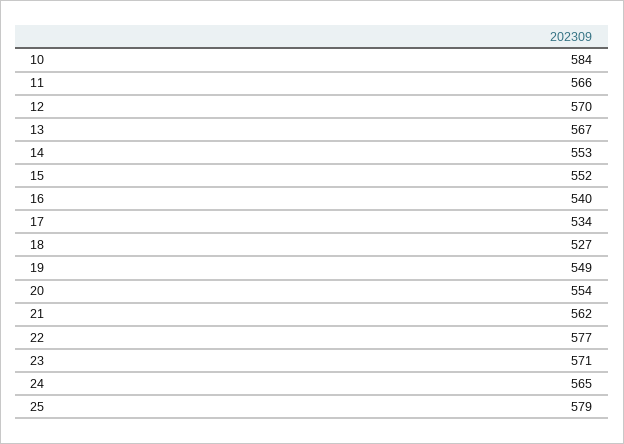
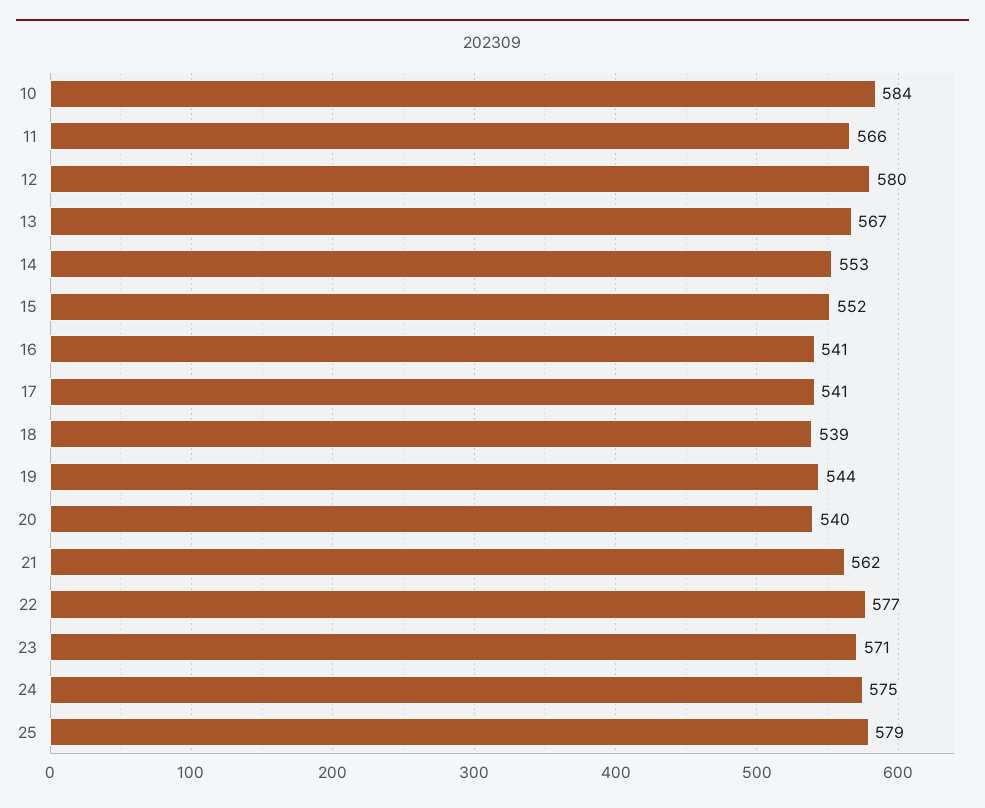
  {
    "10": 584,
    "11": 566,
-   "12": 570,
+   "12": 580,
    "13": 567,
    "14": 553,
    "15": 552,
-   "16": 540,
+   "16": 541,
-   "17": 534,
+   "17": 541,
-   "18": 527,
+   "18": 539,
-   "19": 549,
+   "19": 544,
-   "20": 554,
+   "20": 540,
    "21": 562,
    "22": 577,
    "23": 571,
-   "24": 565,
+   "24": 575,
    "25": 579
  }

